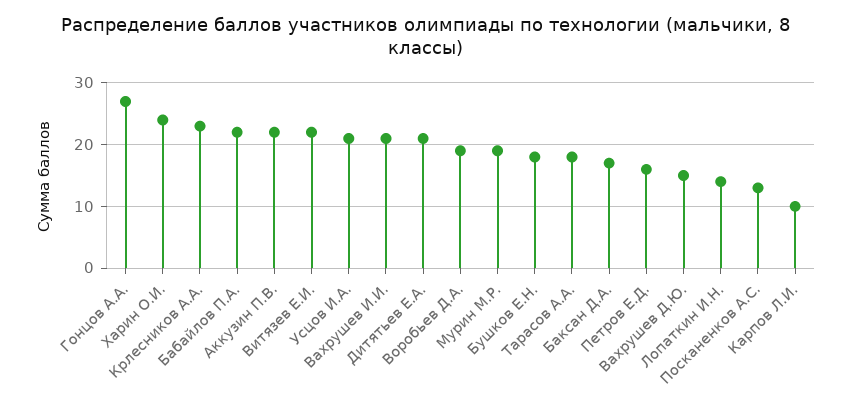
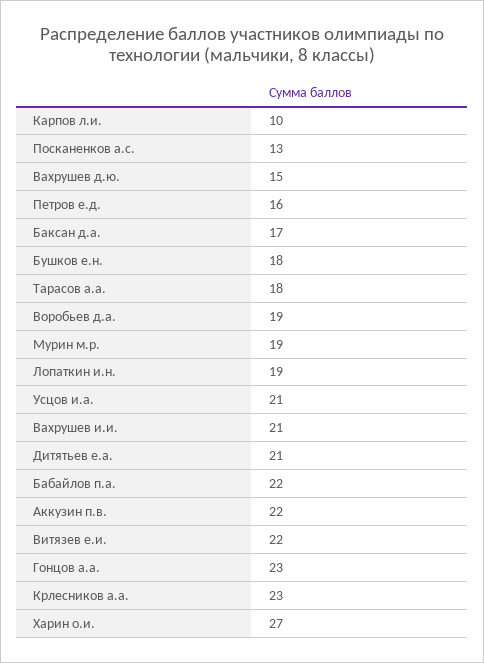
  {
-   "Гонцов А.А.": 27,
+   "Гонцов А.А.": 23,
-   "Харин О.И.": 24,
+   "Харин О.И.": 27,
    "Крлесников А.А.": 23,
    "Бабайлов П.А.": 22,
    "Аккузин П.В.": 22,
    "Витязев Е.И.": 22,
    "Усцов И.А.": 21,
    "Вахрушев И.И.": 21,
    "Дитятьев Е.А.": 21,
    "Воробьев Д.А.": 19,
    "Мурин М.Р.": 19,
    "Бушков Е.Н.": 18,
    "Тарасов А.А.": 18,
    "Баксан Д.А.": 17,
    "Петров Е.Д.": 16,
    "Вахрушев Д.Ю.": 15,
-   "Лопаткин И.Н.": 14,
+   "Лопаткин И.Н.": 19,
    "Посканенков А.С.": 13,
    "Карпов Л.И.": 10
  }

